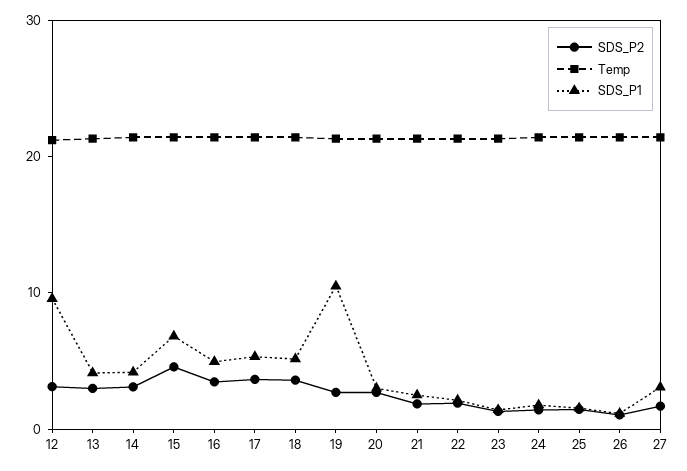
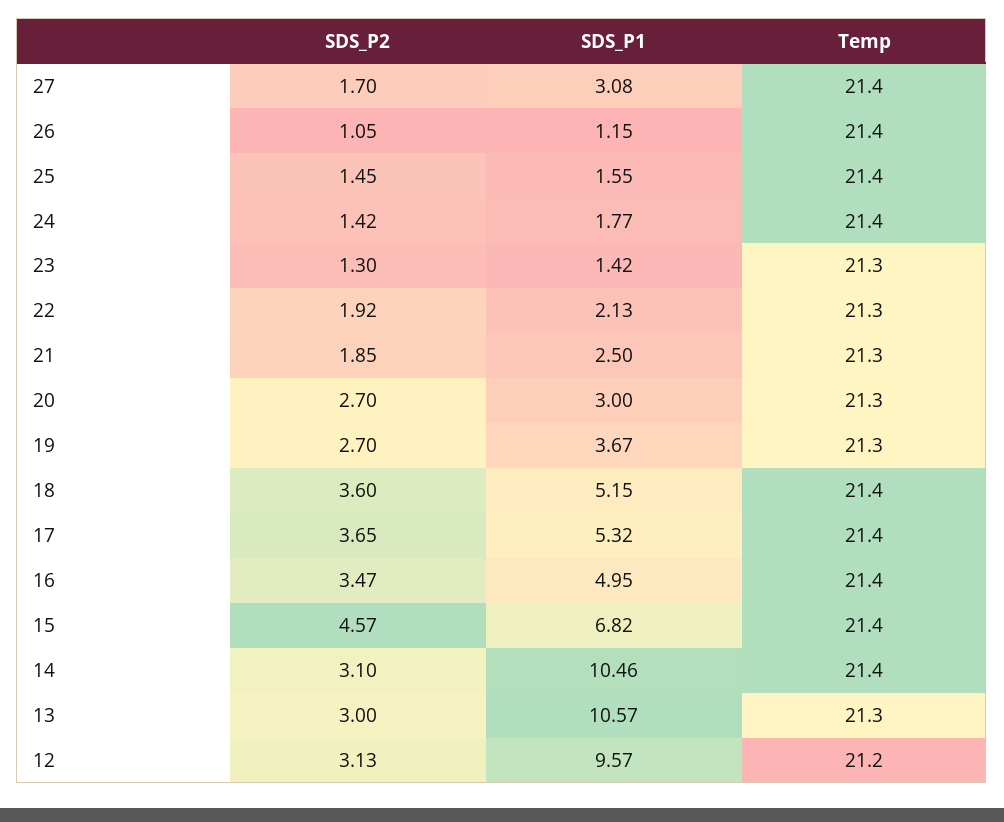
  {
    "SDS_P2": {
      "12": 3.13,
      "13": 3,
      "14": 3.1,
      "15": 4.57,
      "16": 3.47,
      "17": 3.65,
      "18": 3.6,
      "19": 2.7,
      "20": 2.7,
      "21": 1.85,
      "22": 1.92,
      "23": 1.3,
      "24": 1.42,
      "25": 1.45,
      "26": 1.05,
      "27": 1.7
    },
    "Temp": {
      "12": 21.2,
      "13": 21.3,
      "14": 21.4,
      "15": 21.4,
      "16": 21.4,
      "17": 21.4,
      "18": 21.4,
      "19": 21.3,
      "20": 21.3,
      "21": 21.3,
      "22": 21.3,
      "23": 21.3,
      "24": 21.4,
      "25": 21.4,
      "26": 21.4,
      "27": 21.4
    },
    "SDS_P1": {
      "12": 9.57,
-     "13": 4,
+     "13": 10.57,
-     "14": 4,
+     "14": 10.46,
      "15": 6.82,
      "16": 4.95,
      "17": 5.32,
      "18": 5.15,
-     "19": 10,
+     "19": 3.67,
      "20": 3,
      "21": 2.5,
      "22": 2.13,
      "23": 1.42,
      "24": 1.77,
      "25": 1.55,
      "26": 1.15,
      "27": 3.08
    }
  }

